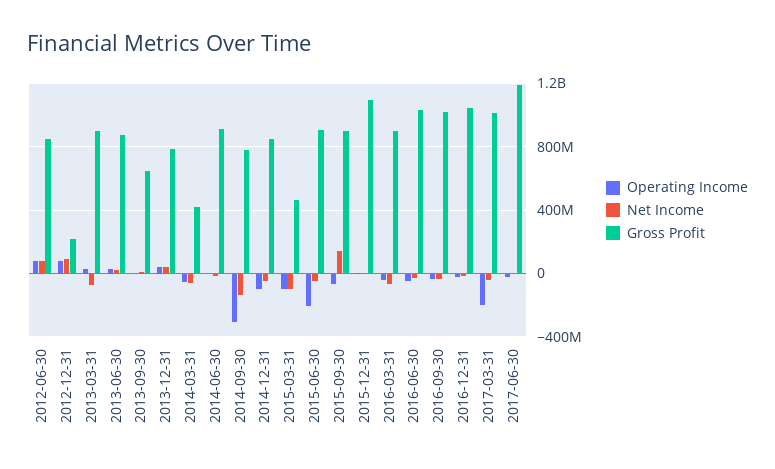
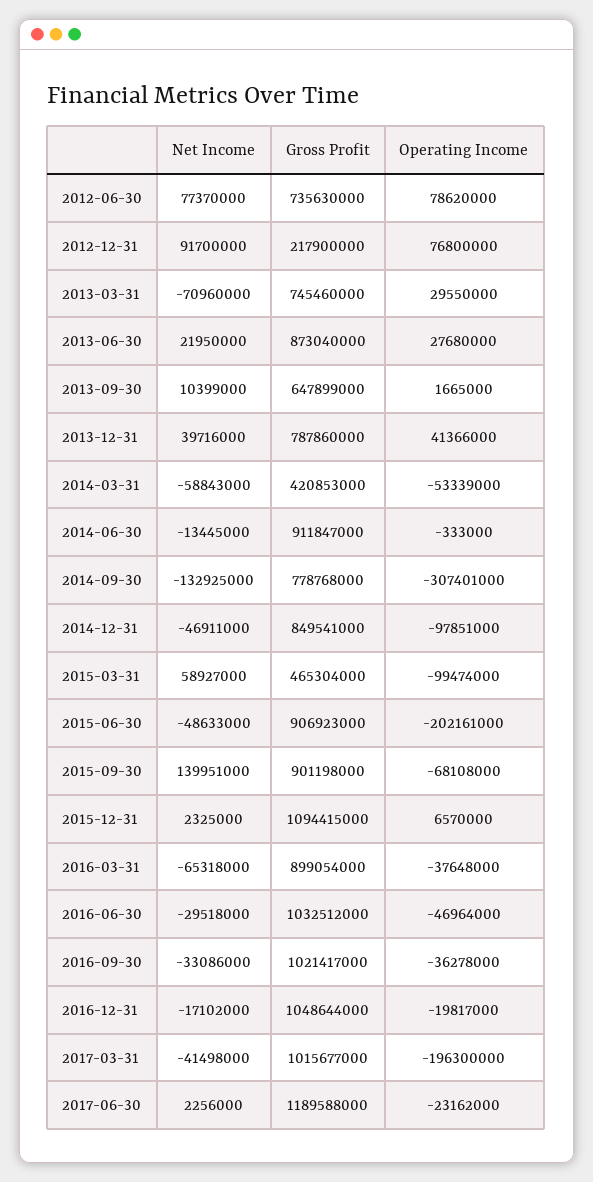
  {
    "Operating Income": {
      "2012-06-30": 78620000,
      "2012-12-31": 76800000,
      "2013-03-31": 29550000,
      "2013-06-30": 27680000,
      "2013-09-30": 1665000,
      "2013-12-31": 41366000,
      "2014-03-31": -53339000,
      "2014-06-30": -333000,
      "2014-09-30": -307401000,
      "2014-12-31": -97851000,
      "2015-03-31": -99474000,
      "2015-06-30": -202161000,
      "2015-09-30": -68108000,
      "2015-12-31": 6570000,
      "2016-03-31": -37648000,
      "2016-06-30": -46964000,
      "2016-09-30": -36278000,
      "2016-12-31": -19817000,
      "2017-03-31": -196300000,
      "2017-06-30": -23162000
    },
    "Net Income": {
      "2012-06-30": 77370000,
      "2012-12-31": 91700000,
      "2013-03-31": -70960000,
      "2013-06-30": 21950000,
      "2013-09-30": 10399000,
      "2013-12-31": 39716000,
      "2014-03-31": -58843000,
      "2014-06-30": -13445000,
      "2014-09-30": -132925000,
      "2014-12-31": -46911000,
-     "2015-03-31": -100000000,
+     "2015-03-31": 58927000,
      "2015-06-30": -48633000,
      "2015-09-30": 139951000,
      "2015-12-31": 2325000,
      "2016-03-31": -65318000,
      "2016-06-30": -29518000,
      "2016-09-30": -33086000,
      "2016-12-31": -17102000,
      "2017-03-31": -41498000,
      "2017-06-30": 2256000
    },
    "Gross Profit": {
-     "2012-06-30": 850000000,
+     "2012-06-30": 735630000,
      "2012-12-31": 217900000,
-     "2013-03-31": 900000000,
+     "2013-03-31": 745460000,
      "2013-06-30": 873040000,
      "2013-09-30": 647899000,
      "2013-12-31": 787860000,
      "2014-03-31": 420853000,
      "2014-06-30": 911847000,
      "2014-09-30": 778768000,
      "2014-12-31": 849541000,
      "2015-03-31": 465304000,
      "2015-06-30": 906923000,
      "2015-09-30": 901198000,
      "2015-12-31": 1094415000,
      "2016-03-31": 899054000,
      "2016-06-30": 1032512000,
      "2016-09-30": 1021417000,
      "2016-12-31": 1048644000,
      "2017-03-31": 1015677000,
      "2017-06-30": 1189588000
    }
  }

